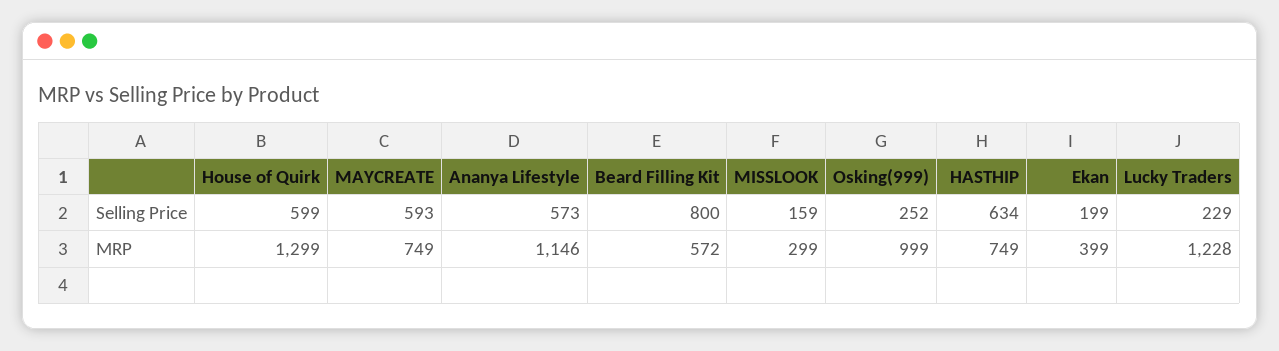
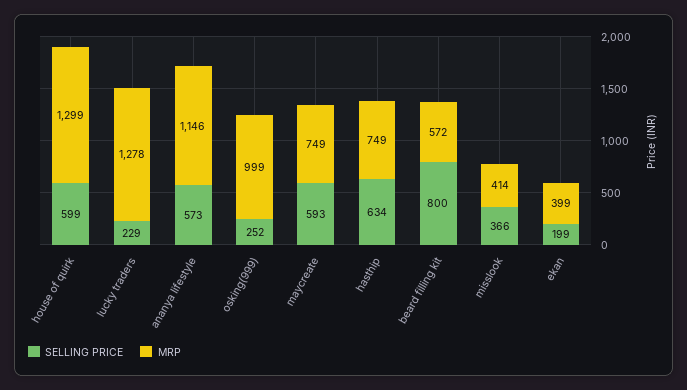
  {
    "Selling Price": {
      "House of Quirk": 599,
      "MAYCREATE": 593,
      "Ananya Lifestyle": 573,
      "Beard Filling Kit": 800,
-     "MISSLOOK": 159,
+     "MISSLOOK": 366,
      "Osking(999)": 252,
      "HASTHIP": 634,
      "Ekan": 199,
      "Lucky Traders": 229
    },
    "MRP": {
      "House of Quirk": 1299,
      "MAYCREATE": 749,
      "Ananya Lifestyle": 1146,
      "Beard Filling Kit": 572,
-     "MISSLOOK": 299,
+     "MISSLOOK": 414,
      "Osking(999)": 999,
      "HASTHIP": 749,
      "Ekan": 399,
-     "Lucky Traders": 1228
+     "Lucky Traders": 1278
    }
  }

